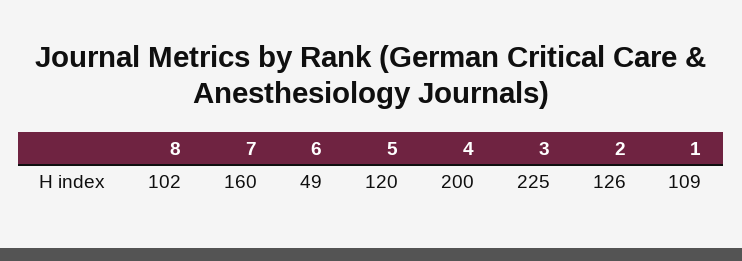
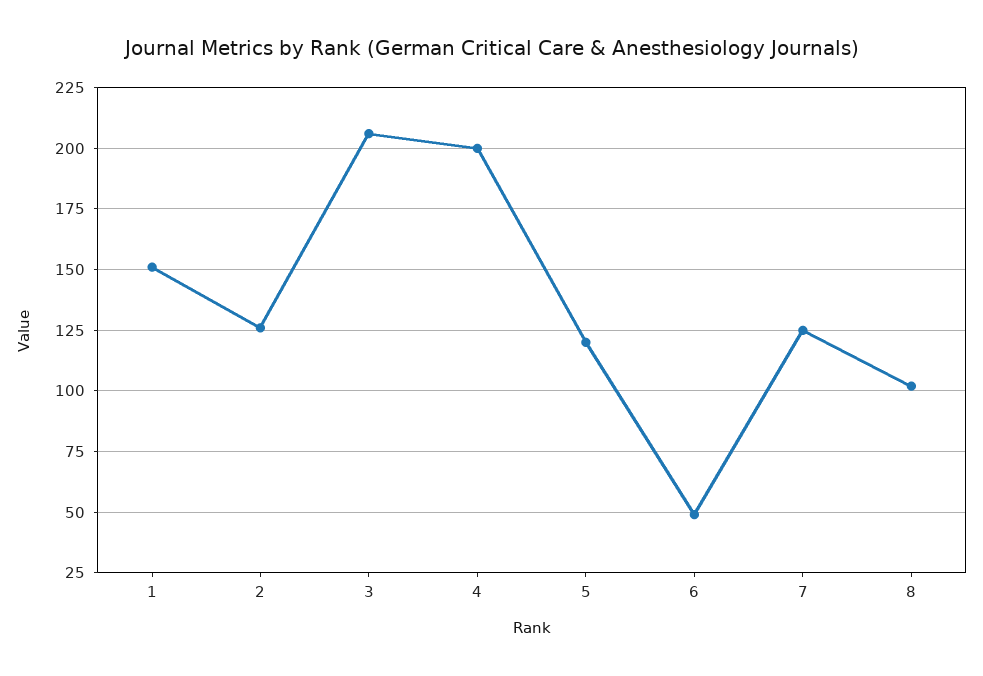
  {
    "8": 102,
-   "7": 160,
+   "7": 125,
    "6": 49,
    "5": 120,
    "4": 200,
-   "3": 225,
+   "3": 205,
    "2": 126,
-   "1": 109
+   "1": 150
  }

